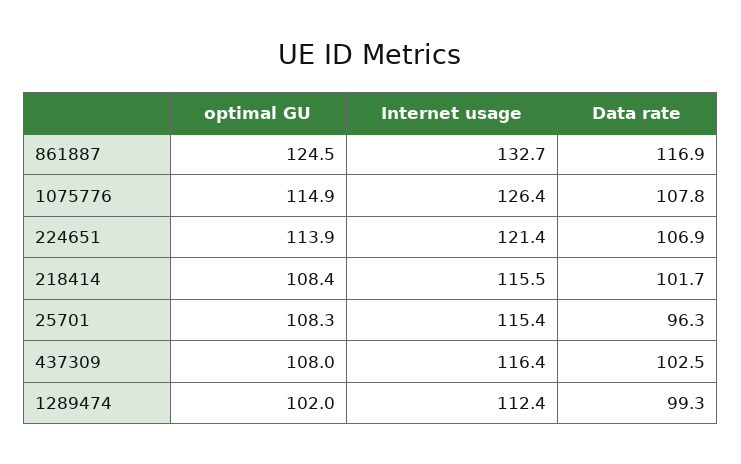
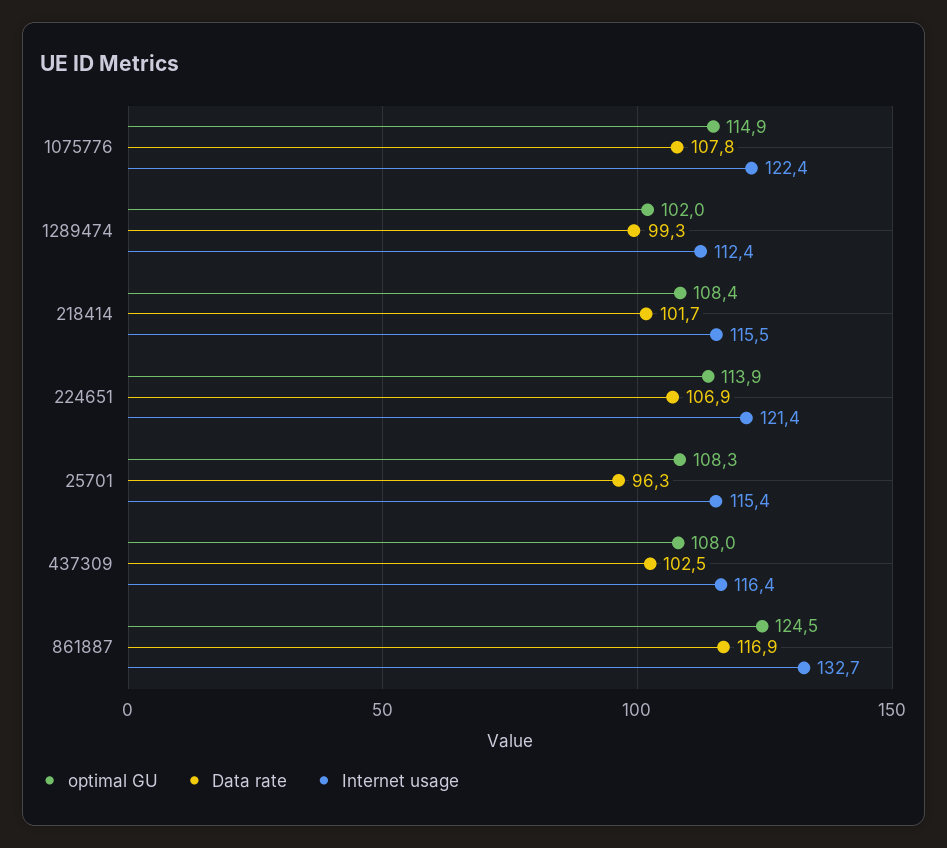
  {
    "optimal GU": {
      "861887": 124.5,
      "1075776": 114.9,
      "224651": 113.9,
      "218414": 108.4,
      "25701": 108.3,
      "437309": 108,
      "1289474": 102
    },
    "Internet usage": {
      "861887": 132.7,
-     "1075776": 126.4,
+     "1075776": 122.4,
      "224651": 121.4,
      "218414": 115.5,
      "25701": 115.4,
      "437309": 116.4,
      "1289474": 112.4
    },
    "Data rate": {
      "861887": 116.9,
      "1075776": 107.8,
      "224651": 106.9,
      "218414": 101.7,
      "25701": 96.3,
      "437309": 102.5,
      "1289474": 99.3
    }
  }

